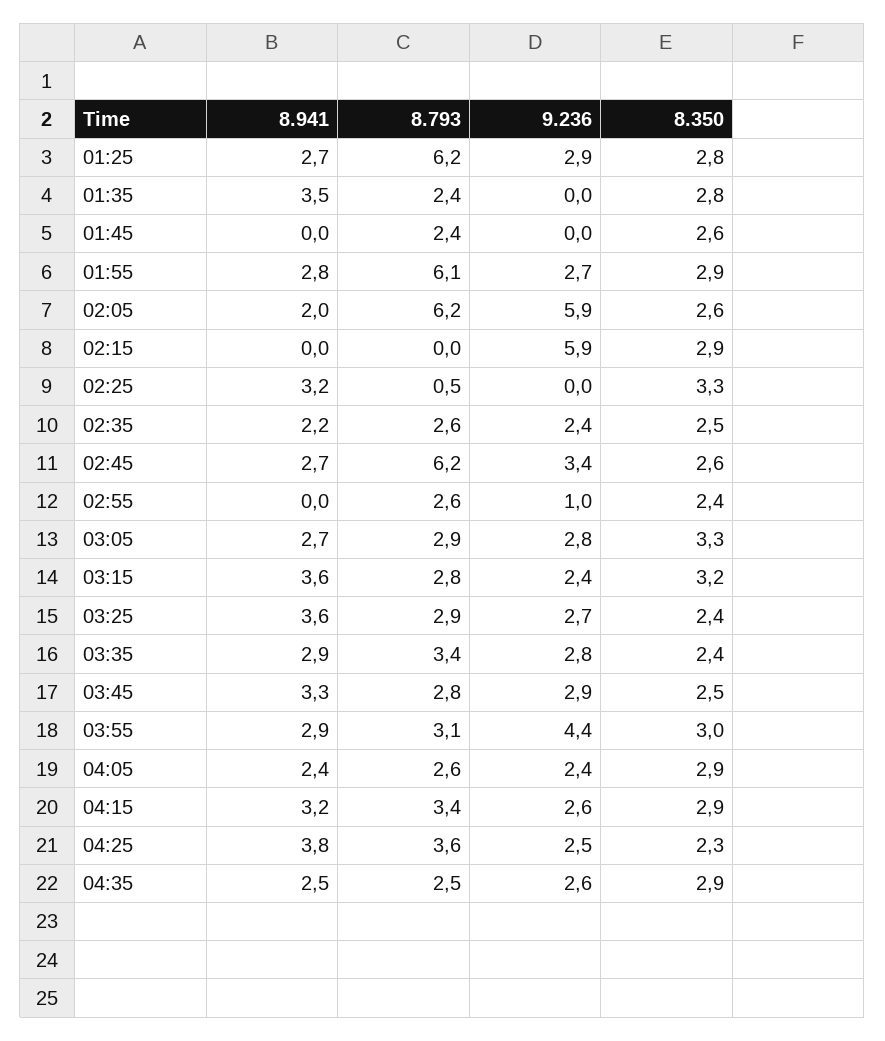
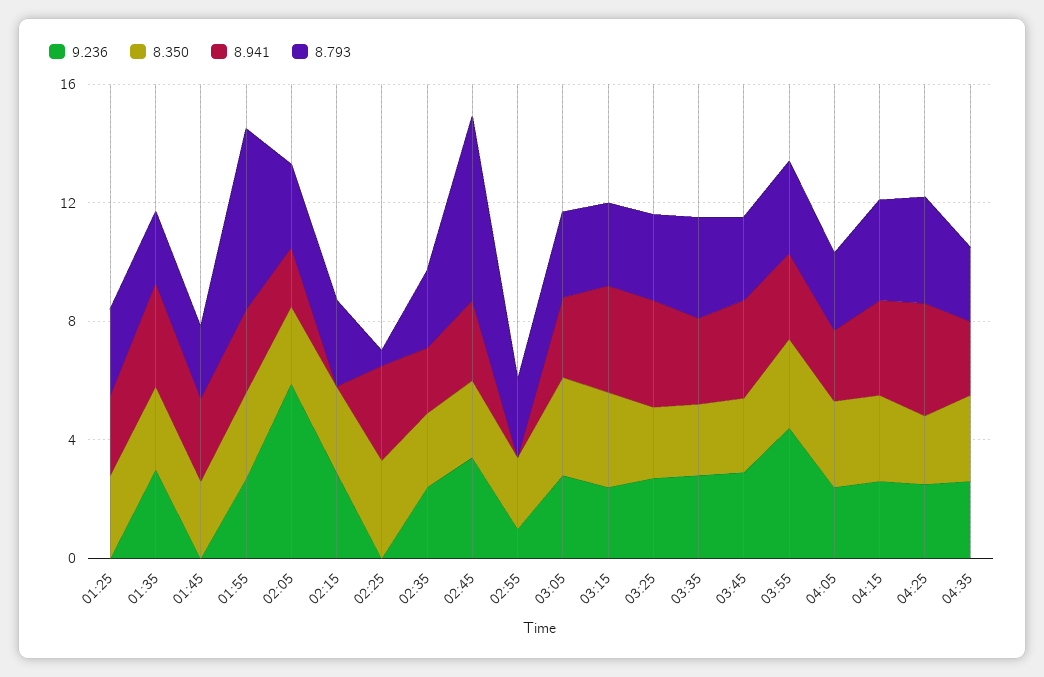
  {
    "8.941": {
      "01:25": 2.7,
      "01:35": 3.5,
-     "01:45": 0,
+     "01:45": 3,
      "01:55": 2.8,
      "02:05": 2,
      "02:15": 0,
      "02:25": 3.2,
      "02:35": 2.2,
      "02:45": 2.7,
      "02:55": 0,
      "03:05": 2.7,
      "03:15": 3.6,
      "03:25": 3.6,
      "03:35": 2.9,
      "03:45": 3.3,
      "03:55": 2.9,
      "04:05": 2.4,
      "04:15": 3.2,
      "04:25": 3.8,
      "04:35": 2.5
    },
    "8.793": {
-     "01:25": 6.2,
+     "01:25": 3,
      "01:35": 2.4,
      "01:45": 2.4,
      "01:55": 6.1,
-     "02:05": 6.2,
+     "02:05": 3,
-     "02:15": 0,
+     "02:15": 3,
      "02:25": 0.5,
      "02:35": 2.6,
      "02:45": 6.2,
      "02:55": 2.6,
      "03:05": 2.9,
      "03:15": 2.8,
      "03:25": 2.9,
      "03:35": 3.4,
      "03:45": 2.8,
      "03:55": 3.1,
      "04:05": 2.6,
      "04:15": 3.4,
      "04:25": 3.6,
      "04:35": 2.5
    },
    "9.236": {
-     "01:25": 2.9,
+     "01:25": 0,
-     "01:35": 0,
+     "01:35": 3,
      "01:45": 0,
      "01:55": 2.7,
      "02:05": 5.9,
-     "02:15": 5.9,
+     "02:15": 3,
      "02:25": 0,
      "02:35": 2.4,
      "02:45": 3.4,
      "02:55": 1,
      "03:05": 2.8,
      "03:15": 2.4,
      "03:25": 2.7,
      "03:35": 2.8,
      "03:45": 2.9,
      "03:55": 4.4,
      "04:05": 2.4,
      "04:15": 2.6,
      "04:25": 2.5,
      "04:35": 2.6
    },
    "8.350": {
      "01:25": 2.8,
      "01:35": 2.8,
      "01:45": 2.6,
      "01:55": 2.9,
      "02:05": 2.6,
      "02:15": 2.9,
      "02:25": 3.3,
      "02:35": 2.5,
      "02:45": 2.6,
      "02:55": 2.4,
      "03:05": 3.3,
      "03:15": 3.2,
      "03:25": 2.4,
      "03:35": 2.4,
      "03:45": 2.5,
      "03:55": 3,
      "04:05": 2.9,
      "04:15": 2.9,
      "04:25": 2.3,
      "04:35": 2.9
    }
  }

